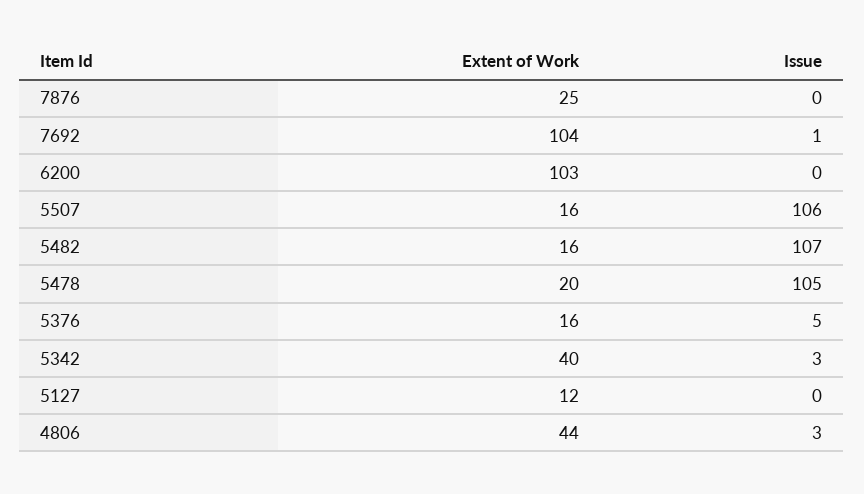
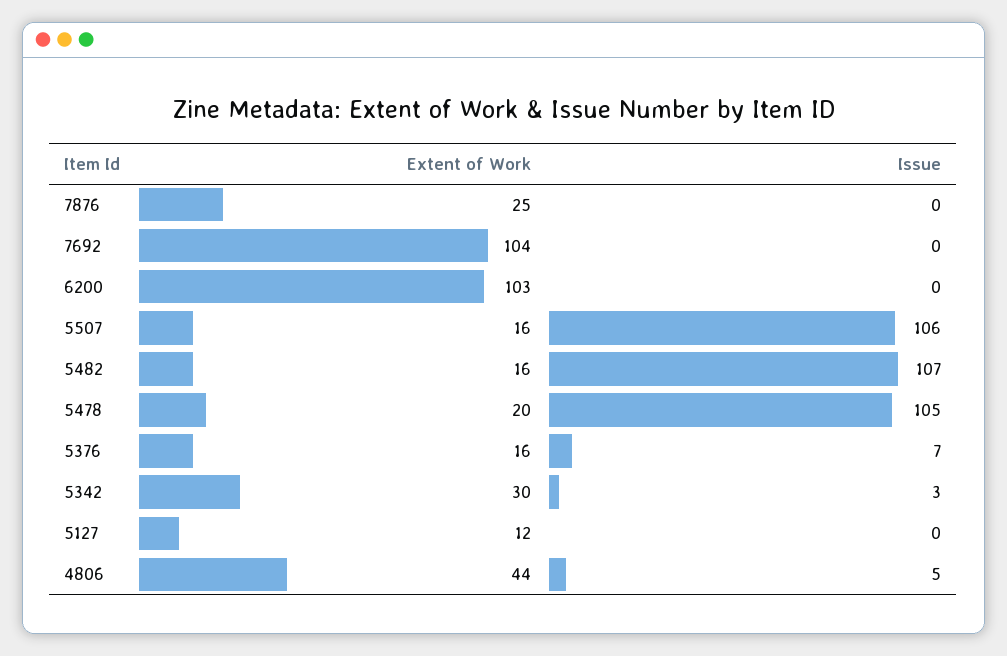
  {
    "Extent of Work": {
      "7876": 25,
      "7692": 104,
      "6200": 103,
      "5507": 16,
      "5482": 16,
      "5478": 20,
      "5376": 16,
-     "5342": 40,
+     "5342": 30,
      "5127": 12,
      "4806": 44
    },
    "Issue": {
      "7876": 0,
-     "7692": 1,
+     "7692": 0,
      "6200": 0,
      "5507": 106,
      "5482": 107,
      "5478": 105,
-     "5376": 5,
+     "5376": 7,
      "5342": 3,
      "5127": 0,
-     "4806": 3
+     "4806": 5
    }
  }

